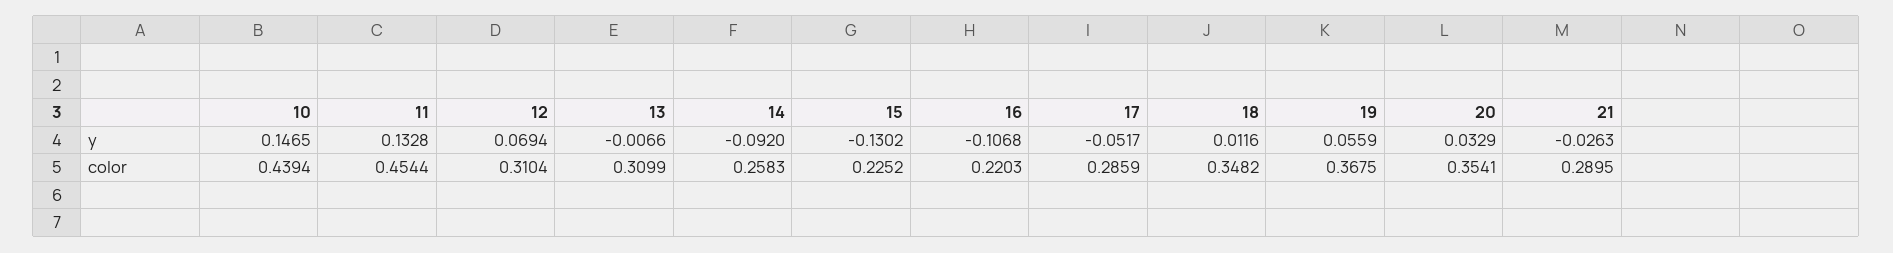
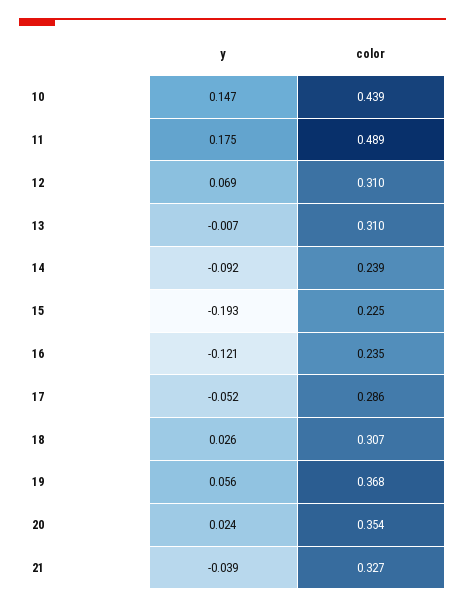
  {
    "10": {
      "y": 0.1465,
      "color": 0.4394
    },
    "11": {
-     "y": 0.1328,
+     "y": 0.175,
-     "color": 0.4544
+     "color": 0.489
    },
    "12": {
      "y": 0.0694,
      "color": 0.3104
    },
    "13": {
      "y": -0.0066,
      "color": 0.3099
    },
    "14": {
      "y": -0.092,
-     "color": 0.2583
+     "color": 0.239
    },
    "15": {
-     "y": -0.1302,
+     "y": -0.193,
      "color": 0.2252
    },
    "16": {
-     "y": -0.1068,
+     "y": -0.121,
-     "color": 0.2203
+     "color": 0.235
    },
    "17": {
      "y": -0.0517,
      "color": 0.2859
    },
    "18": {
-     "y": 0.0116,
+     "y": 0.026,
-     "color": 0.3482
+     "color": 0.307
    },
    "19": {
      "y": 0.0559,
      "color": 0.3675
    },
    "20": {
-     "y": 0.0329,
+     "y": 0.024,
      "color": 0.3541
    },
    "21": {
-     "y": -0.0263,
+     "y": -0.039,
-     "color": 0.2895
+     "color": 0.327
    }
  }

